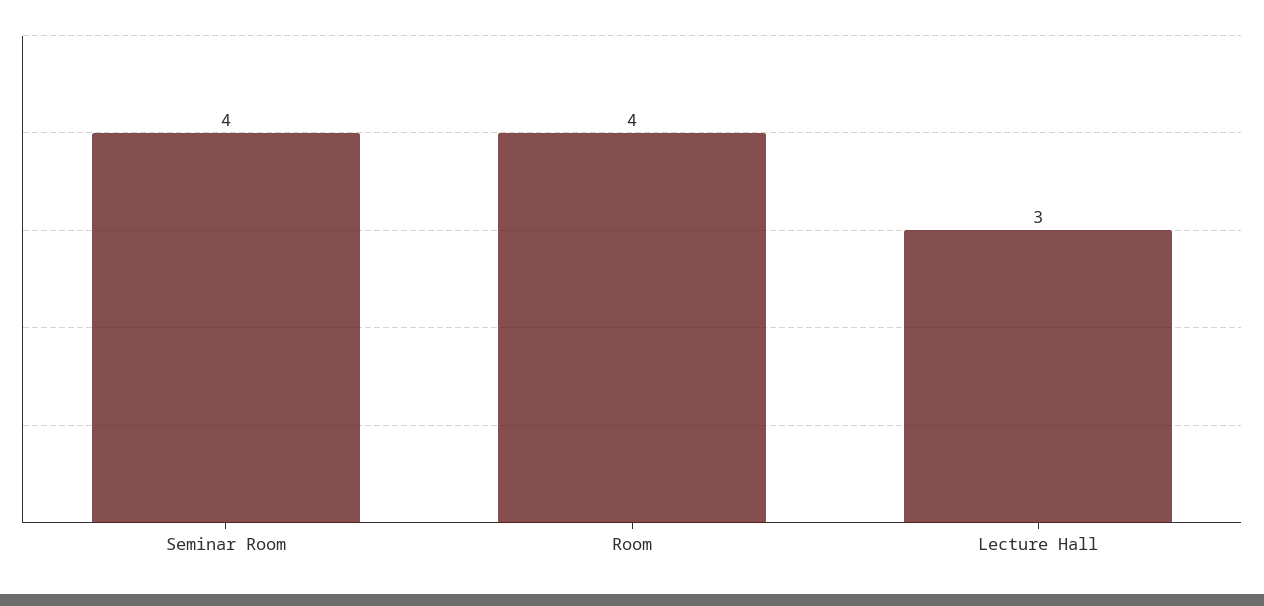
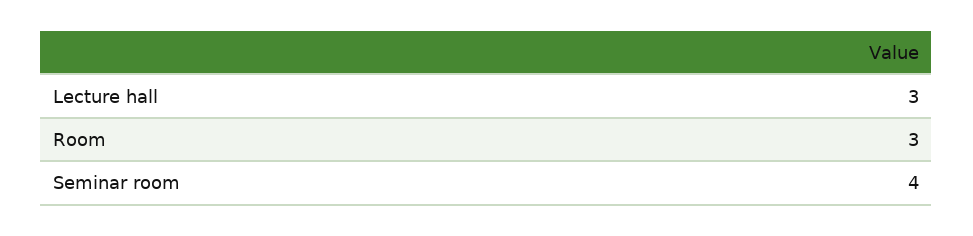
  {
    "Seminar Room": 4,
-   "Room": 4,
+   "Room": 3,
    "Lecture Hall": 3
  }

